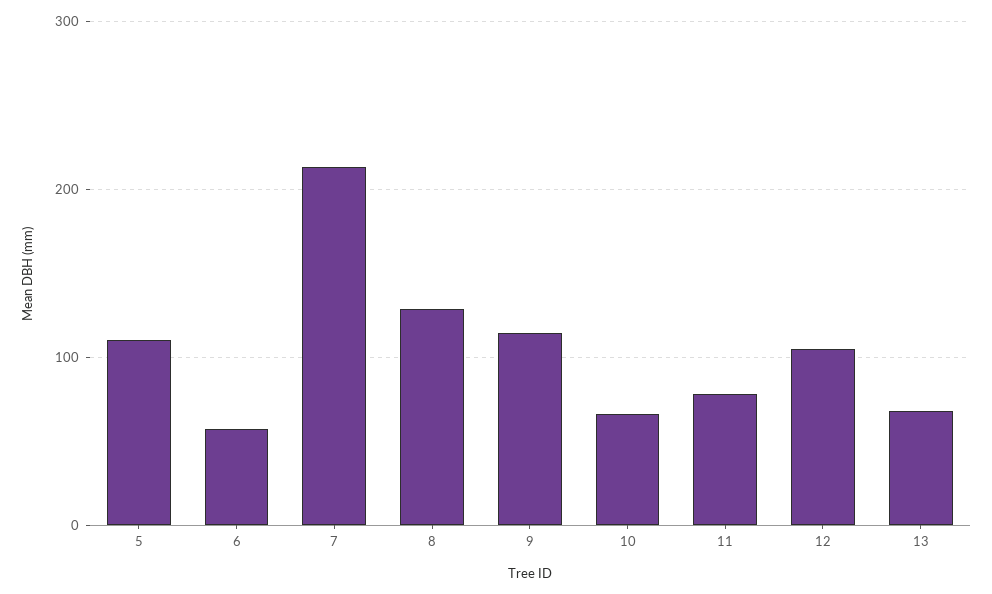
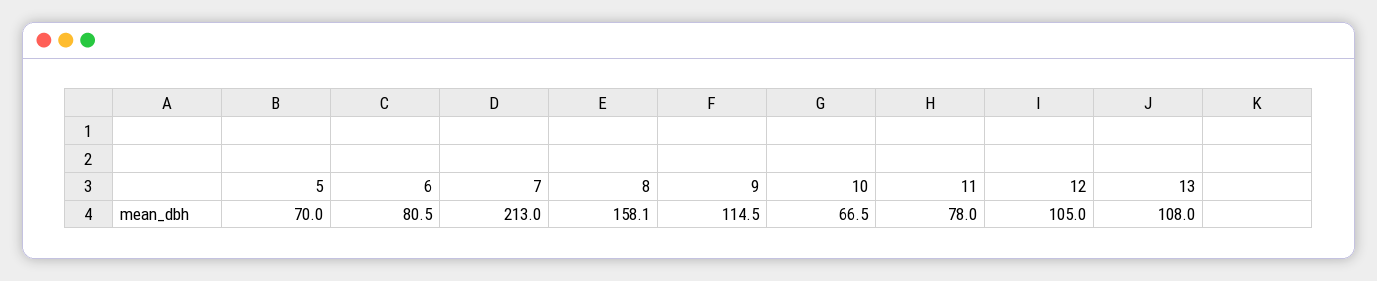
  {
-   "5": 110,
+   "5": 70,
-   "6": 60,
+   "6": 80.5,
    "7": 213,
-   "8": 130,
+   "8": 158.1,
    "9": 114.5,
    "10": 66.5,
    "11": 78,
    "12": 105,
-   "13": 70
+   "13": 108
  }

